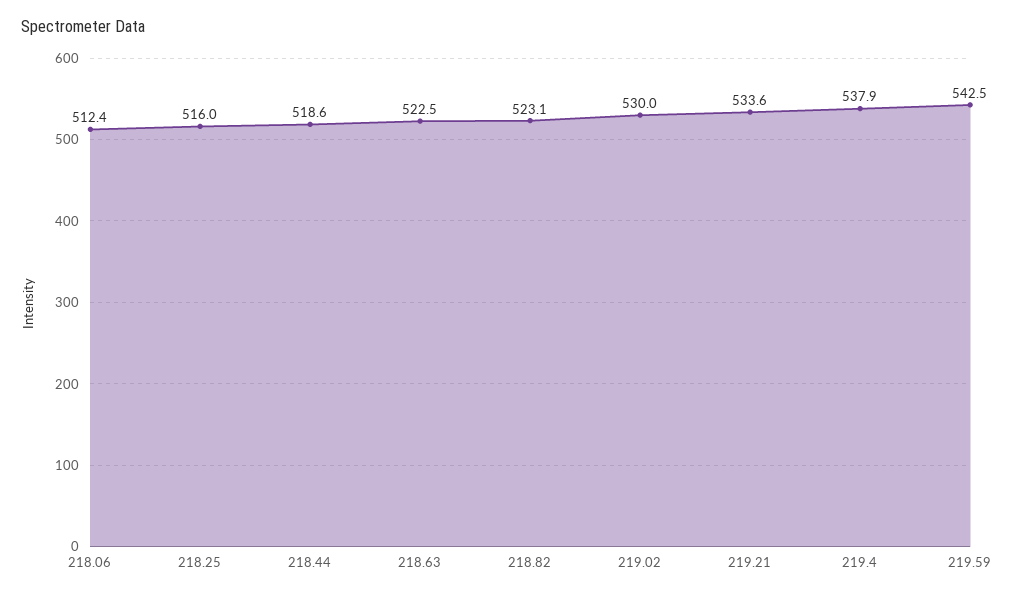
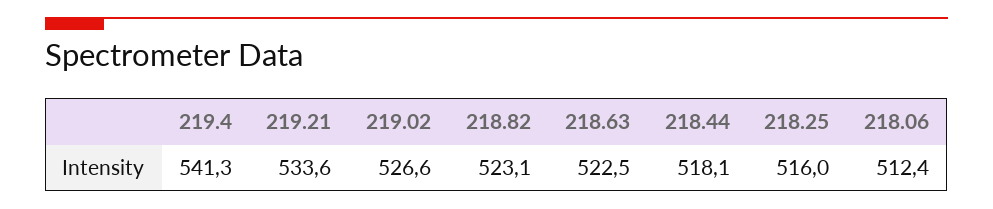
  {
    "218.06": 512.4,
    "218.25": 516,
-   "218.44": 518.6,
+   "218.44": 518.1,
    "218.63": 522.5,
    "218.82": 523.1,
-   "219.02": 530,
+   "219.02": 526.6,
    "219.21": 533.6,
-   "219.4": 537.9,
+   "219.4": 541.3
-   "219.59": 542.5
  }

